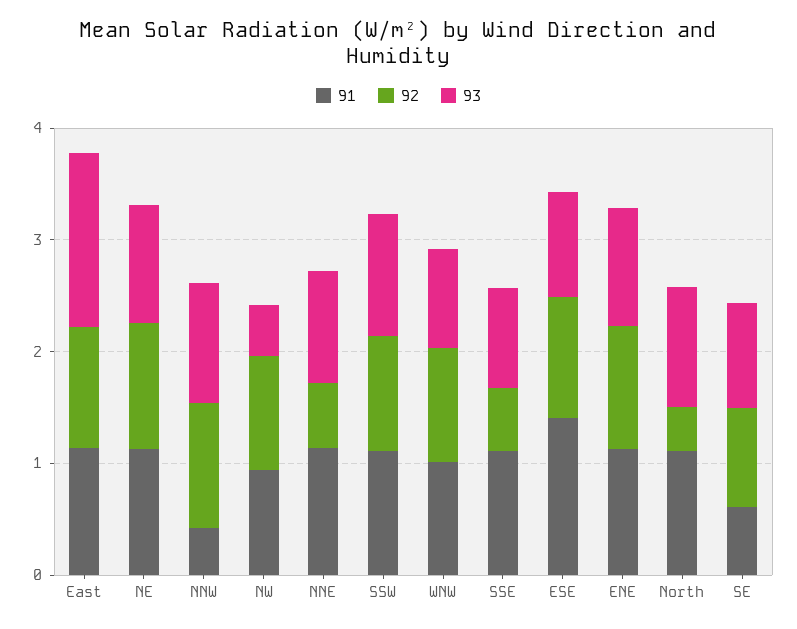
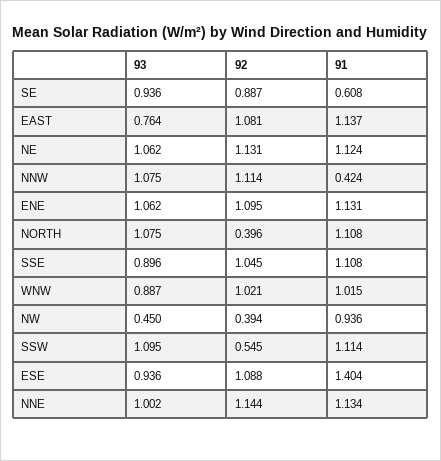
  {
    "91": {
      "East": 1.137,
      "NE": 1.124,
      "NNW": 0.424,
      "NW": 0.936,
      "NNE": 1.134,
      "SSW": 1.114,
      "WNW": 1.015,
      "SSE": 1.108,
      "ESE": 1.404,
      "ENE": 1.131,
      "North": 1.108,
      "SE": 0.608
    },
    "92": {
      "East": 1.081,
      "NE": 1.131,
      "NNW": 1.114,
-     "NW": 1,
+     "NW": 0.394,
-     "NNE": 0.6,
+     "NNE": 1.144,
-     "SSW": 1,
+     "SSW": 0.545,
      "WNW": 1.021,
-     "SSE": 0.6,
+     "SSE": 1.045,
      "ESE": 1.088,
      "ENE": 1.095,
      "North": 0.396,
      "SE": 0.887
    },
    "93": {
-     "East": 1.6,
+     "East": 0.764,
      "NE": 1.062,
      "NNW": 1.075,
      "NW": 0.45,
      "NNE": 1.002,
      "SSW": 1.095,
      "WNW": 0.887,
      "SSE": 0.896,
      "ESE": 0.936,
      "ENE": 1.062,
      "North": 1.075,
      "SE": 0.936
    }
  }

